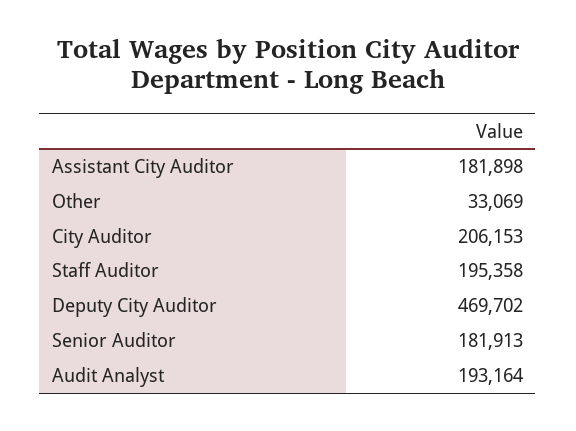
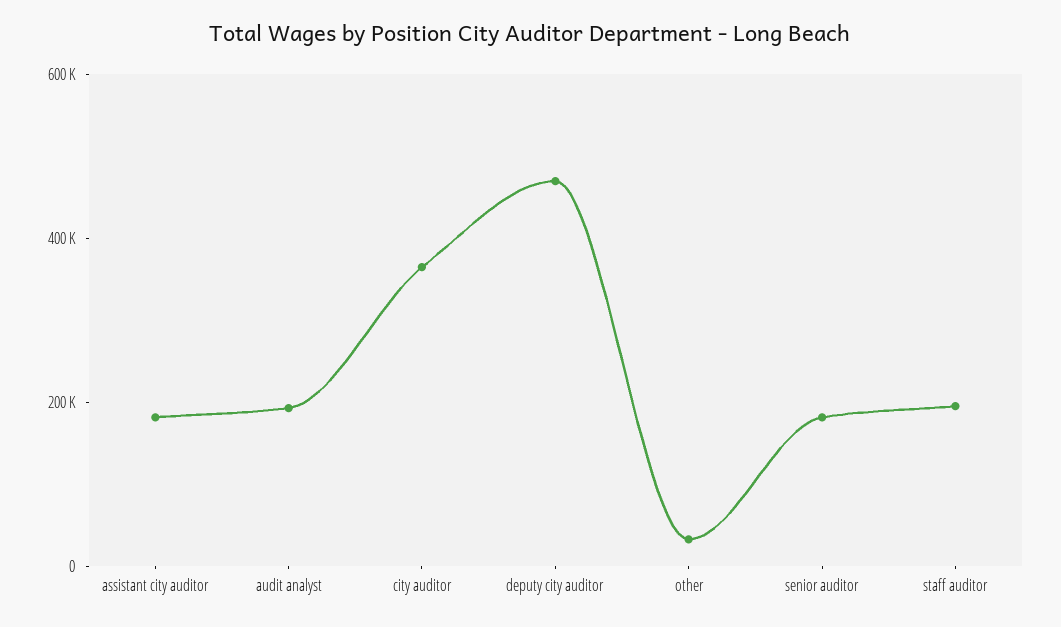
  {
    "Assistant City Auditor": 181898,
    "Other": 33069,
-   "City Auditor": 206153,
+   "City Auditor": 350000,
    "Staff Auditor": 195358,
    "Deputy City Auditor": 469702,
    "Senior Auditor": 181913,
    "Audit Analyst": 193164
  }

